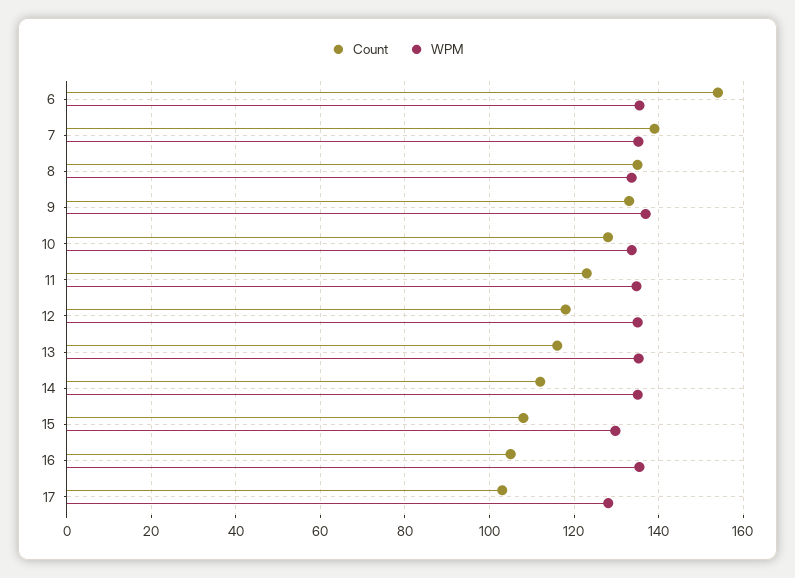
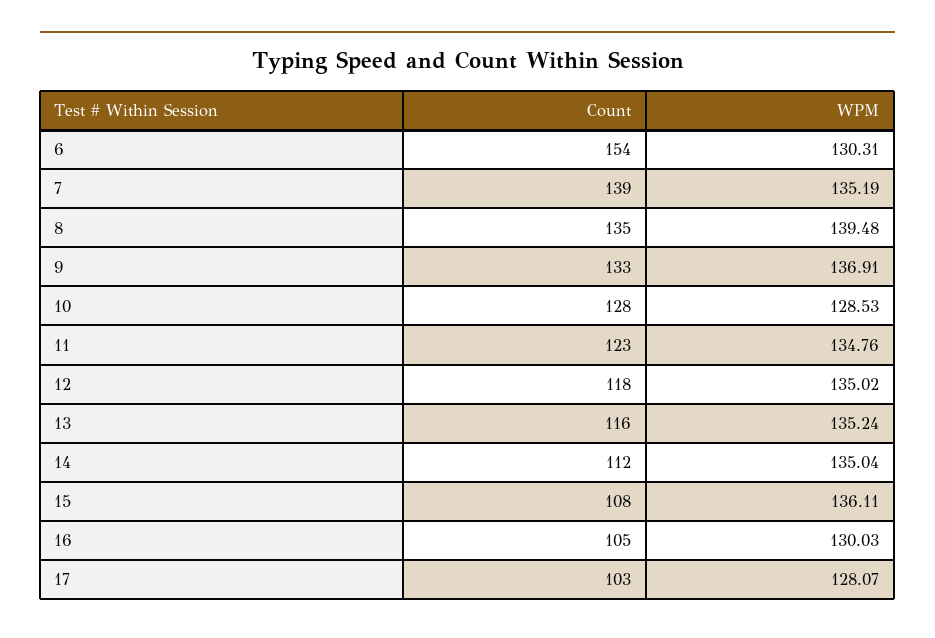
  {
    "Count": {
      "6": 154,
      "7": 139,
      "8": 135,
      "9": 133,
      "10": 128,
      "11": 123,
      "12": 118,
      "13": 116,
      "14": 112,
      "15": 108,
      "16": 105,
      "17": 103
    },
    "WPM": {
-     "6": 136,
+     "6": 130.31,
      "7": 135.19,
-     "8": 134,
+     "8": 139.48,
      "9": 136.91,
-     "10": 134,
+     "10": 128.53,
      "11": 134.76,
      "12": 135.02,
      "13": 135.24,
      "14": 135.04,
-     "15": 130,
+     "15": 136.11,
-     "16": 136,
+     "16": 130.03,
      "17": 128.07
    }
  }

